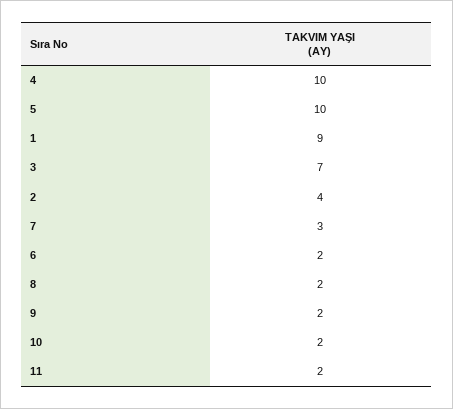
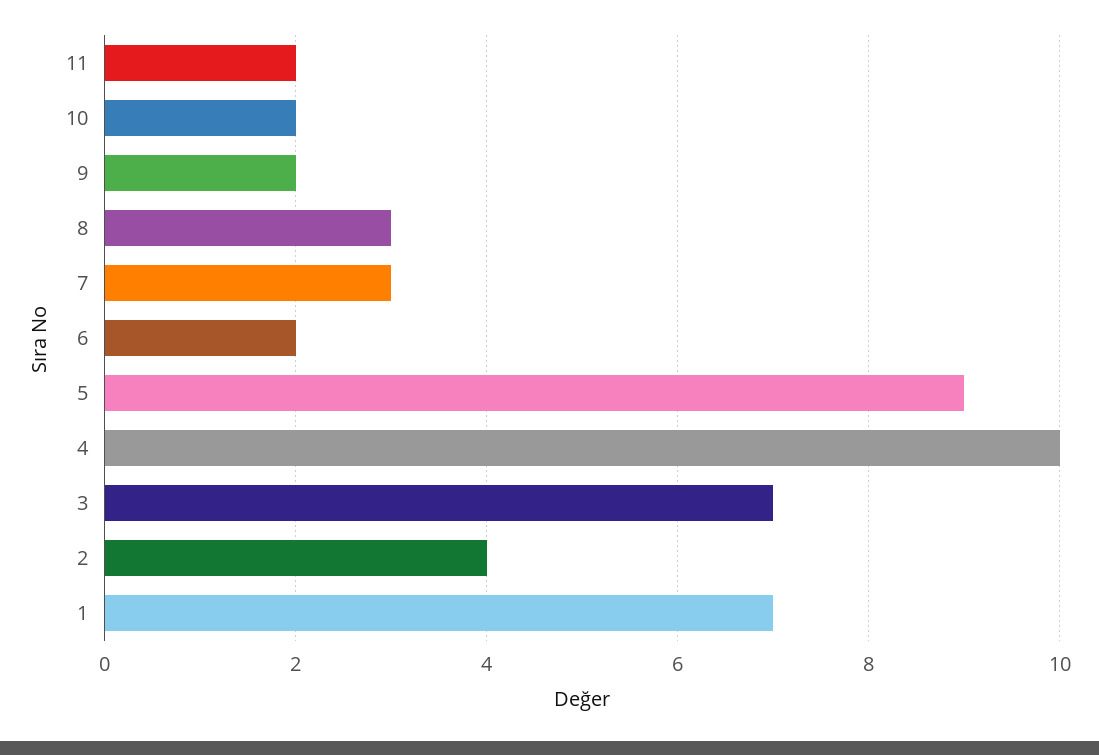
  {
    "4": 10,
-   "5": 10,
+   "5": 9,
-   "1": 9,
+   "1": 7,
    "3": 7,
    "2": 4,
    "7": 3,
    "6": 2,
-   "8": 2,
+   "8": 3,
    "9": 2,
    "10": 2,
    "11": 2
  }

